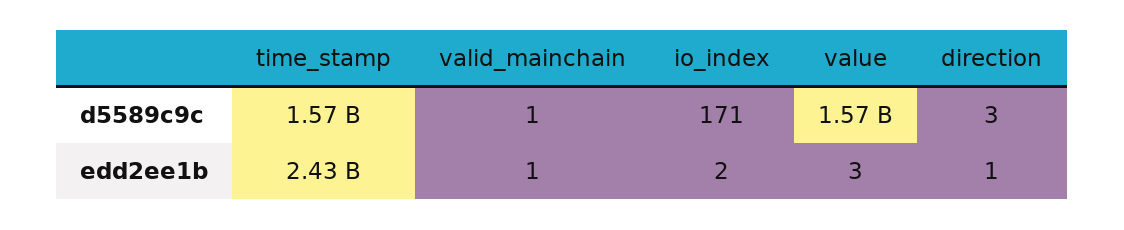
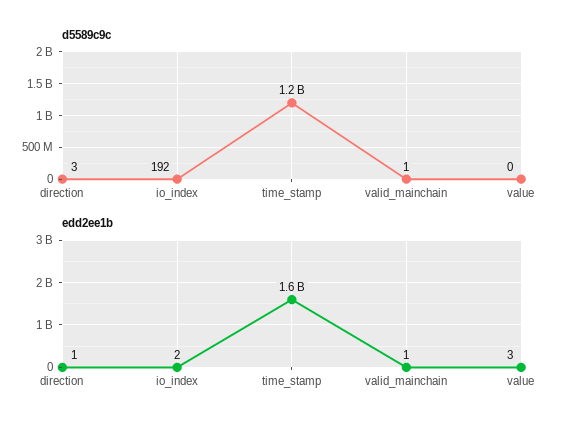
  {
    "d5589c9c": {
-     "time_stamp": 1570000000,
+     "time_stamp": 1200000000,
      "valid_mainchain": 1,
-     "io_index": 171,
+     "io_index": 192,
-     "value": 1570000000,
+     "value": 0,
      "direction": 3
    },
    "edd2ee1b": {
-     "time_stamp": 2430000000,
+     "time_stamp": 1600000000,
      "valid_mainchain": 1,
      "io_index": 2,
      "value": 3,
      "direction": 1
    }
  }

